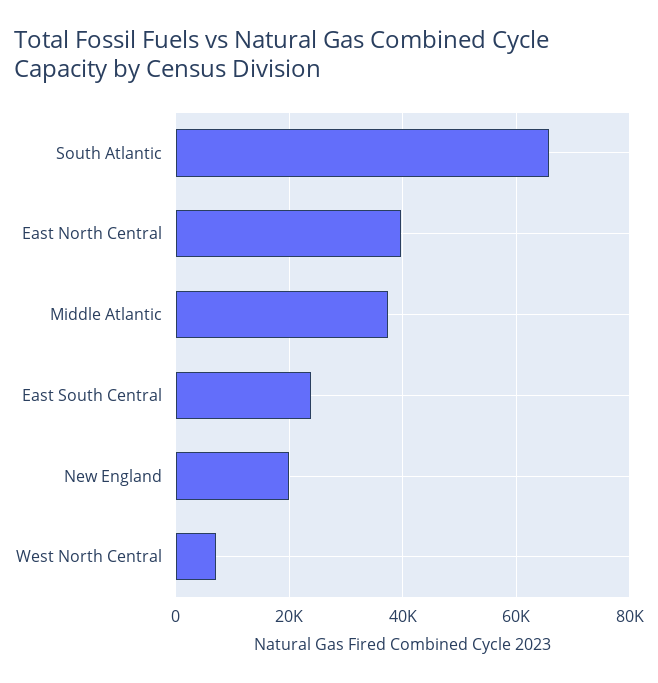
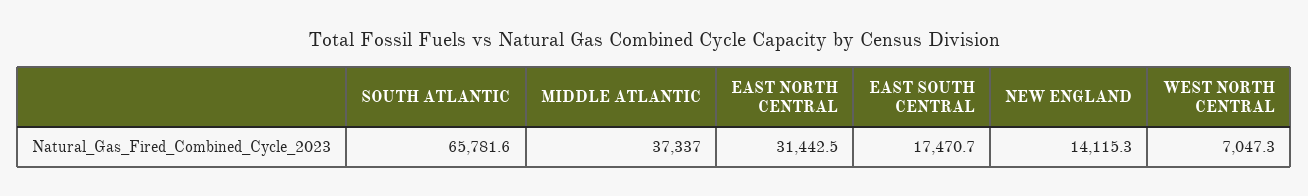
  {
    "South Atlantic": 65781.6,
-   "East North Central": 40000,
+   "East North Central": 31442.5,
    "Middle Atlantic": 37337,
-   "East South Central": 24000,
+   "East South Central": 17470.7,
-   "New England": 20000,
+   "New England": 14115.3,
    "West North Central": 7047.3
  }

